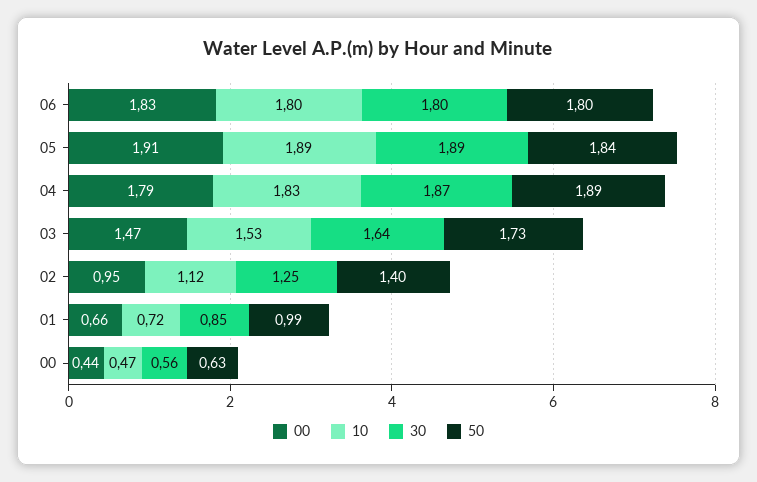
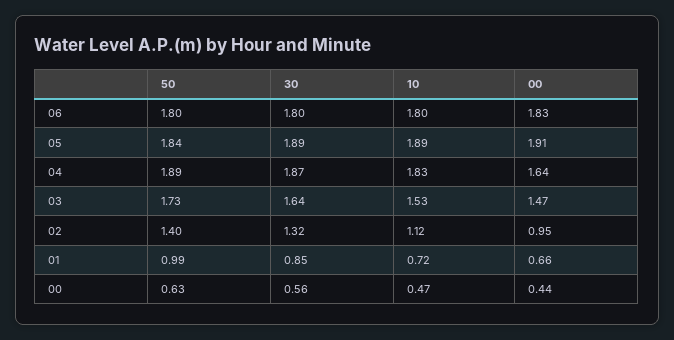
  {
    "00": {
      "06": 1.83,
      "05": 1.91,
-     "04": 1.79,
+     "04": 1.64,
      "03": 1.47,
      "02": 0.95,
      "01": 0.66,
      "00": 0.44
    },
    "10": {
      "06": 1.8,
      "05": 1.89,
      "04": 1.83,
      "03": 1.53,
      "02": 1.12,
      "01": 0.72,
      "00": 0.47
    },
    "30": {
      "06": 1.8,
      "05": 1.89,
      "04": 1.87,
      "03": 1.64,
-     "02": 1.25,
+     "02": 1.32,
      "01": 0.85,
      "00": 0.56
    },
    "50": {
      "06": 1.8,
      "05": 1.84,
      "04": 1.89,
      "03": 1.73,
      "02": 1.4,
      "01": 0.99,
      "00": 0.63
    }
  }

